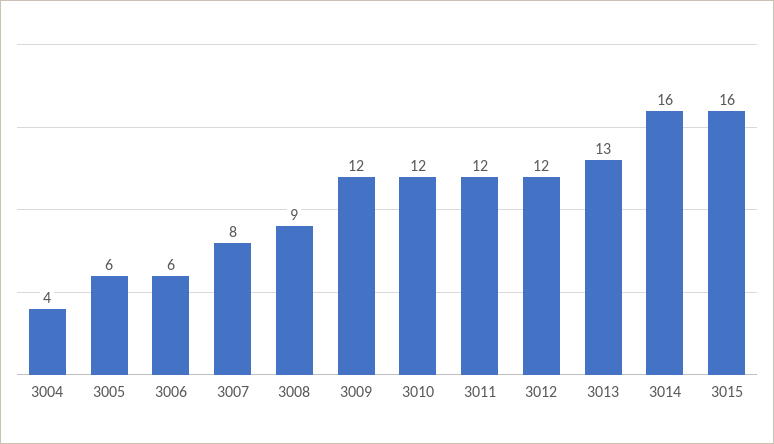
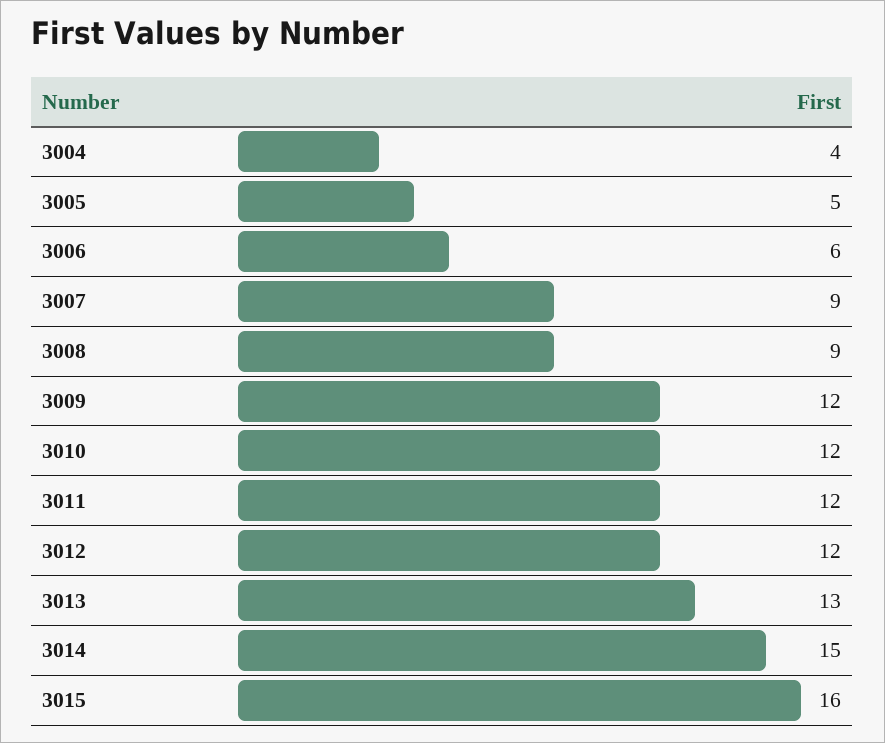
  {
    "3004": 4,
-   "3005": 6,
+   "3005": 5,
    "3006": 6,
-   "3007": 8,
+   "3007": 9,
    "3008": 9,
    "3009": 12,
    "3010": 12,
    "3011": 12,
    "3012": 12,
    "3013": 13,
-   "3014": 16,
+   "3014": 15,
    "3015": 16
  }

